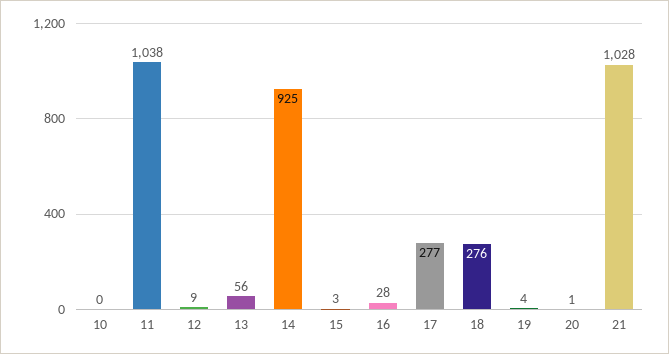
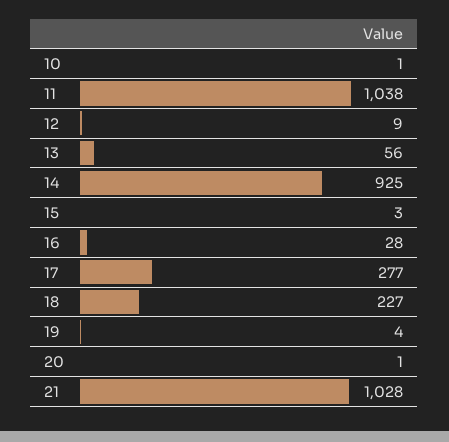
  {
-   "10": 0,
+   "10": 1,
    "11": 1038,
    "12": 9,
    "13": 56,
    "14": 925,
    "15": 3,
    "16": 28,
    "17": 277,
-   "18": 276,
+   "18": 227,
    "19": 4,
    "20": 1,
    "21": 1028
  }

